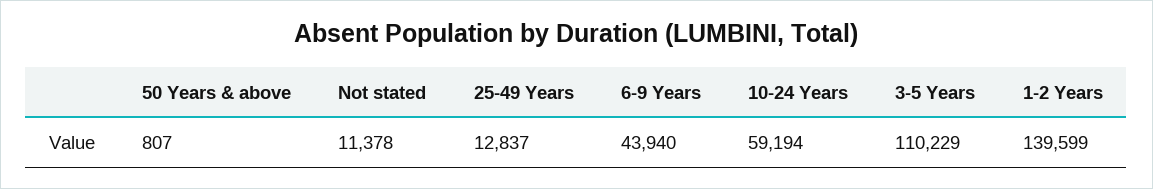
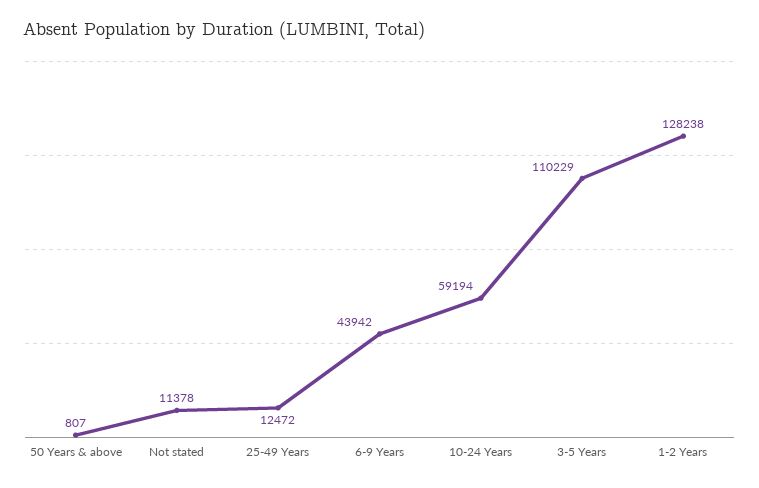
  {
    "50 Years & above": 807,
    "Not stated": 11378,
-   "25-49 Years": 12837,
+   "25-49 Years": 12472,
-   "6-9 Years": 43940,
+   "6-9 Years": 43942,
    "10-24 Years": 59194,
    "3-5 Years": 110229,
-   "1-2 Years": 139599
+   "1-2 Years": 128238
  }

